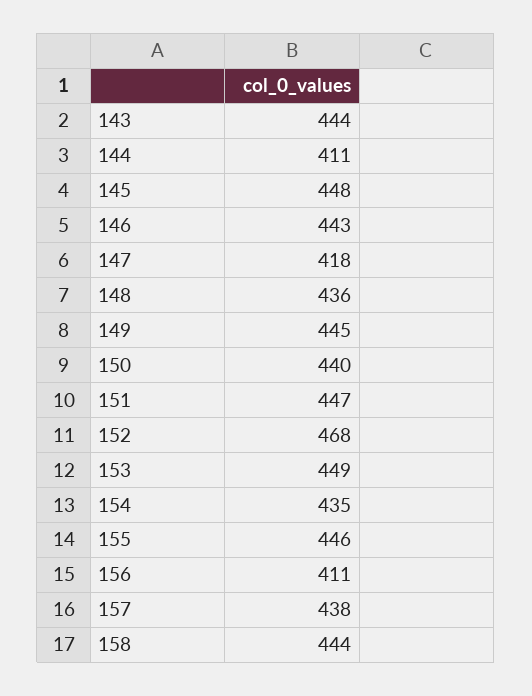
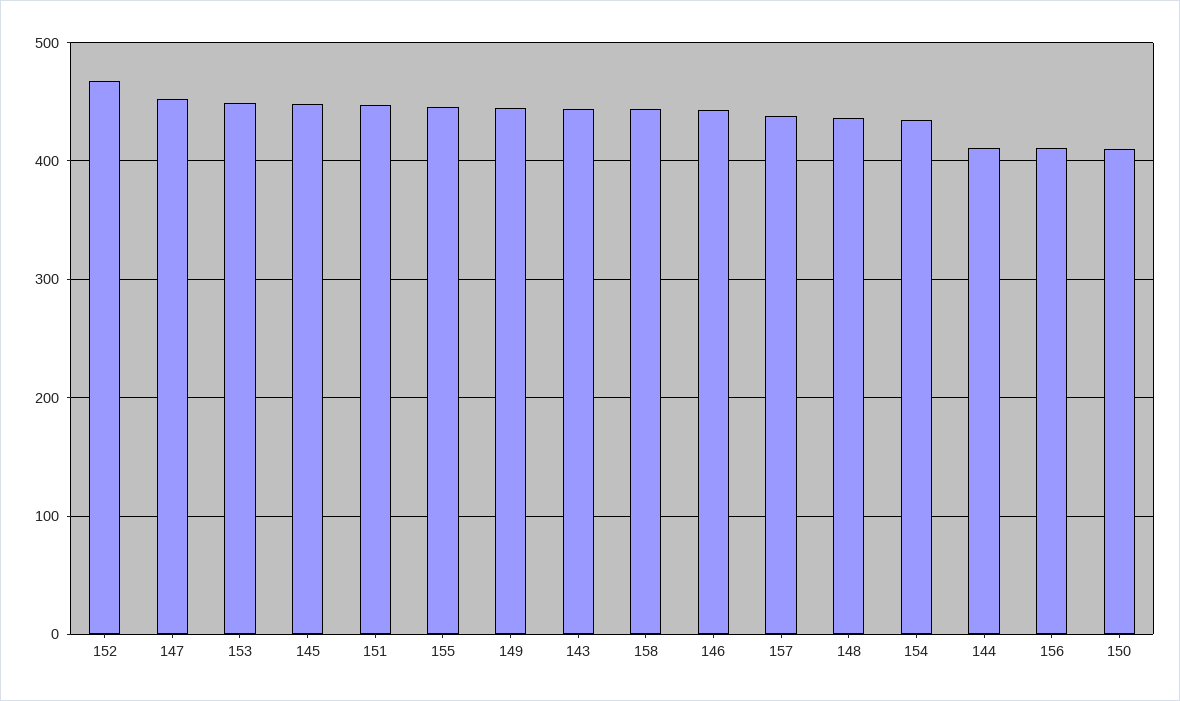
  {
    "143": 444,
    "144": 411,
    "145": 448,
    "146": 443,
-   "147": 418,
+   "147": 450,
    "148": 436,
    "149": 445,
-   "150": 440,
+   "150": 410,
    "151": 447,
    "152": 468,
    "153": 449,
    "154": 435,
    "155": 446,
    "156": 411,
    "157": 438,
    "158": 444
  }

